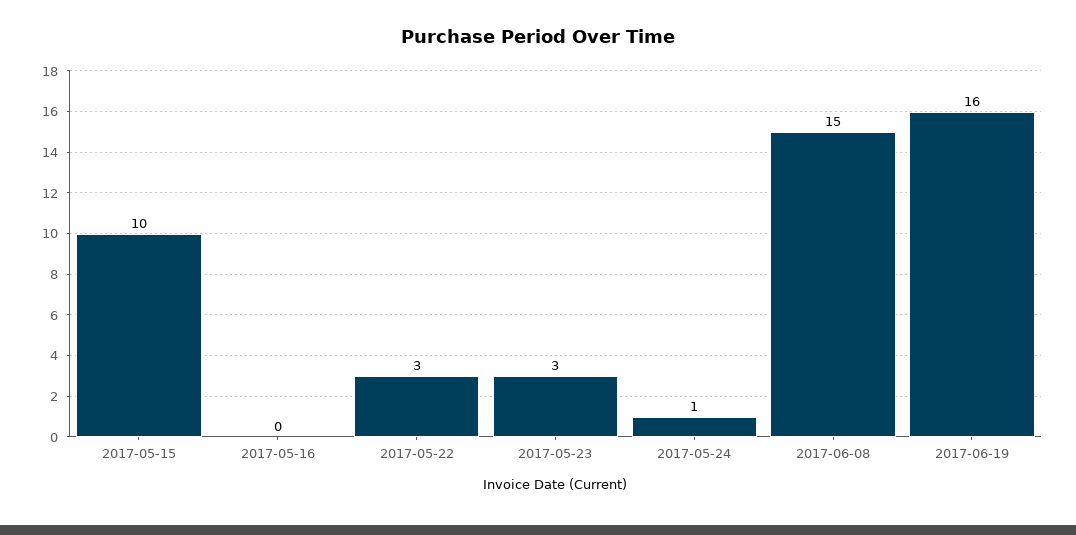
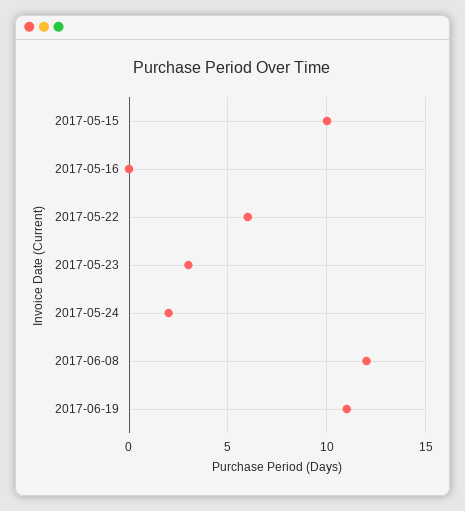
  {
    "2017-05-15": 10,
    "2017-05-16": 0,
-   "2017-05-22": 3,
+   "2017-05-22": 6,
    "2017-05-23": 3,
-   "2017-05-24": 1,
+   "2017-05-24": 2,
-   "2017-06-08": 15,
+   "2017-06-08": 12,
-   "2017-06-19": 16
+   "2017-06-19": 11
  }

